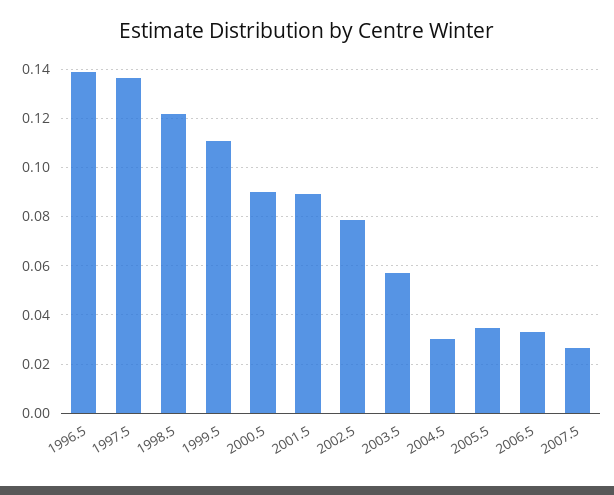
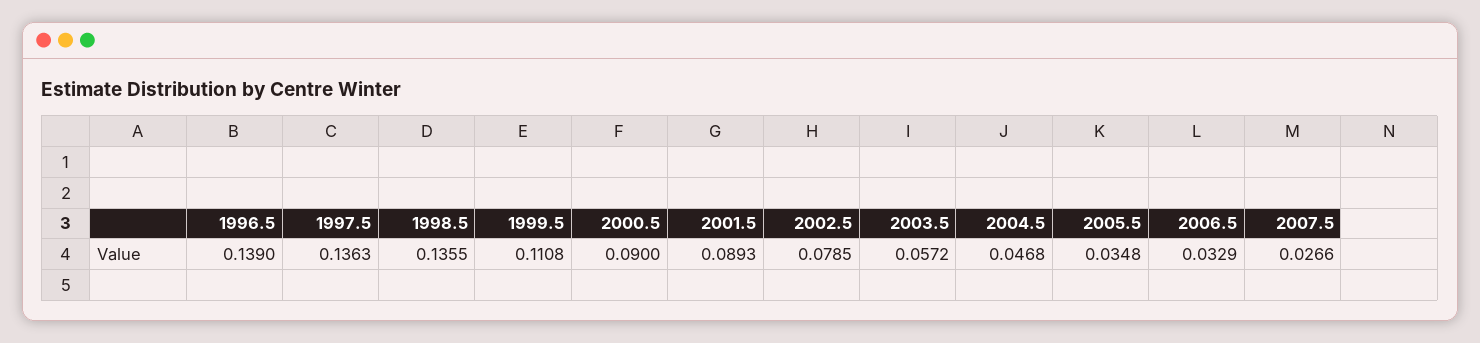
  {
    "1996.5": 0.139,
    "1997.5": 0.1363,
-   "1998.5": 0.1225,
+   "1998.5": 0.1355,
    "1999.5": 0.1108,
    "2000.5": 0.09,
    "2001.5": 0.0893,
    "2002.5": 0.0785,
    "2003.5": 0.0572,
-   "2004.5": 0.03,
+   "2004.5": 0.0468,
    "2005.5": 0.0348,
    "2006.5": 0.0329,
    "2007.5": 0.0266
  }

